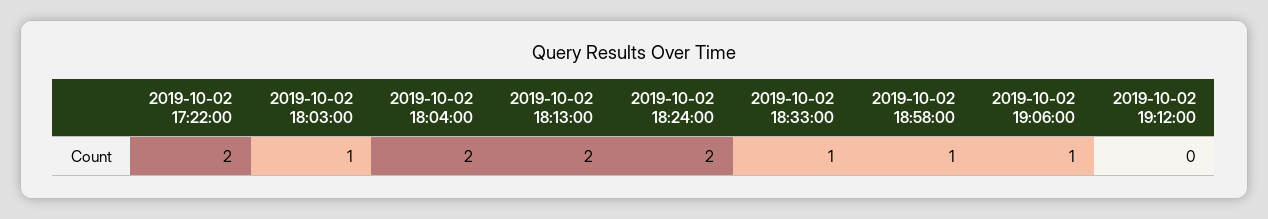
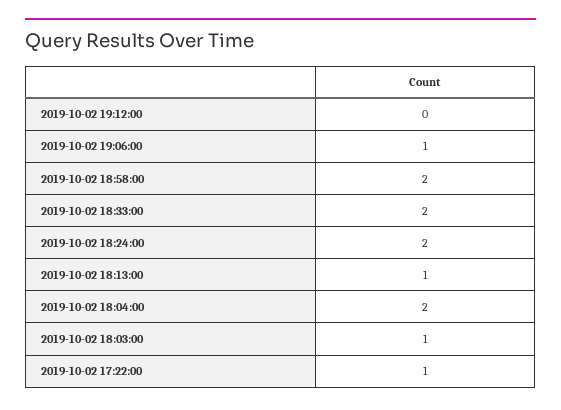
  {
-   "2019-10-02 17:22:00": 2,
+   "2019-10-02 17:22:00": 1,
    "2019-10-02 18:03:00": 1,
    "2019-10-02 18:04:00": 2,
-   "2019-10-02 18:13:00": 2,
+   "2019-10-02 18:13:00": 1,
    "2019-10-02 18:24:00": 2,
-   "2019-10-02 18:33:00": 1,
+   "2019-10-02 18:33:00": 2,
-   "2019-10-02 18:58:00": 1,
+   "2019-10-02 18:58:00": 2,
    "2019-10-02 19:06:00": 1,
    "2019-10-02 19:12:00": 0
  }

